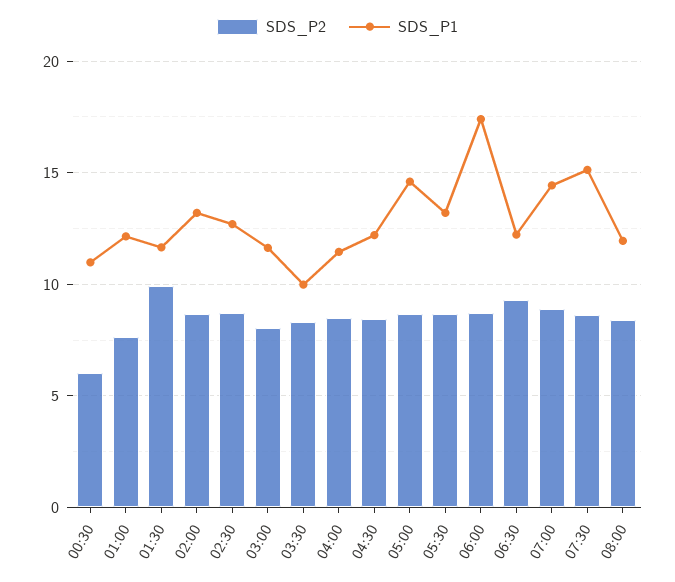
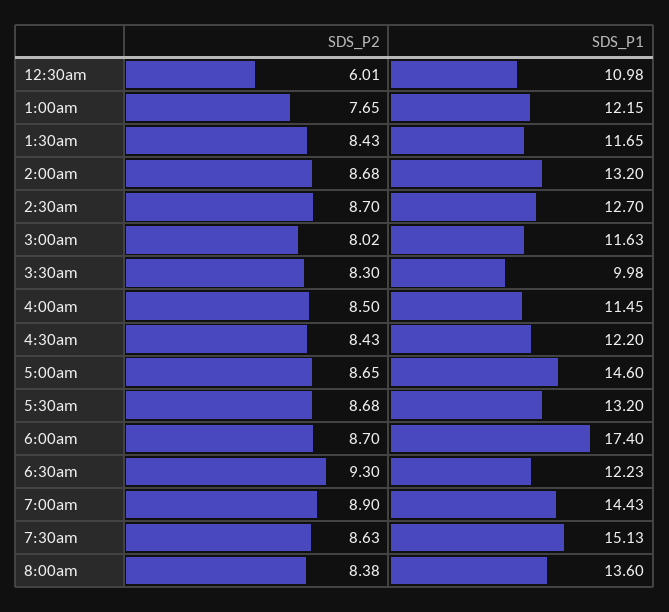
  {
    "SDS_P2": {
      "00:30": 6.01,
      "01:00": 7.65,
-     "01:30": 10,
+     "01:30": 8.43,
      "02:00": 8.68,
      "02:30": 8.7,
      "03:00": 8.02,
      "03:30": 8.3,
      "04:00": 8.5,
      "04:30": 8.43,
      "05:00": 8.65,
      "05:30": 8.68,
      "06:00": 8.7,
      "06:30": 9.3,
      "07:00": 8.9,
      "07:30": 8.63,
      "08:00": 8.38
    },
    "SDS_P1": {
      "00:30": 10.98,
      "01:00": 12.15,
      "01:30": 11.65,
      "02:00": 13.2,
      "02:30": 12.7,
      "03:00": 11.63,
      "03:30": 9.98,
      "04:00": 11.45,
      "04:30": 12.2,
      "05:00": 14.6,
      "05:30": 13.2,
      "06:00": 17.4,
      "06:30": 12.23,
      "07:00": 14.43,
      "07:30": 15.13,
-     "08:00": 12
+     "08:00": 13.6
    }
  }

